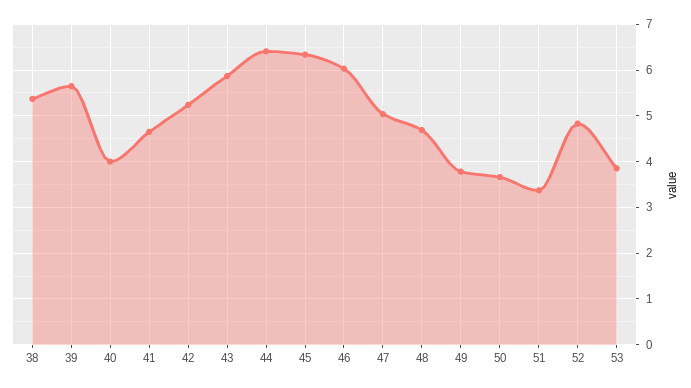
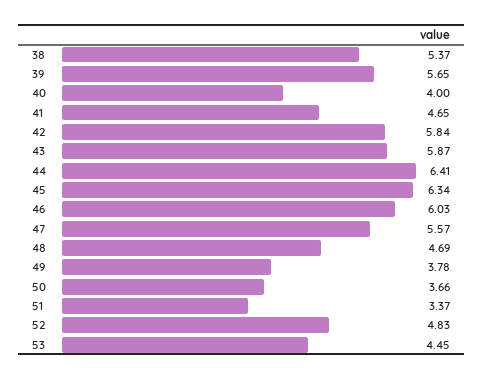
  {
    "38": 5.37,
    "39": 5.65,
    "40": 4,
    "41": 4.65,
-   "42": 5.2,
+   "42": 5.84,
    "43": 5.87,
    "44": 6.41,
    "45": 6.34,
    "46": 6.03,
-   "47": 5,
+   "47": 5.57,
    "48": 4.69,
    "49": 3.78,
    "50": 3.66,
    "51": 3.37,
    "52": 4.83,
-   "53": 3.8
+   "53": 4.45
  }

